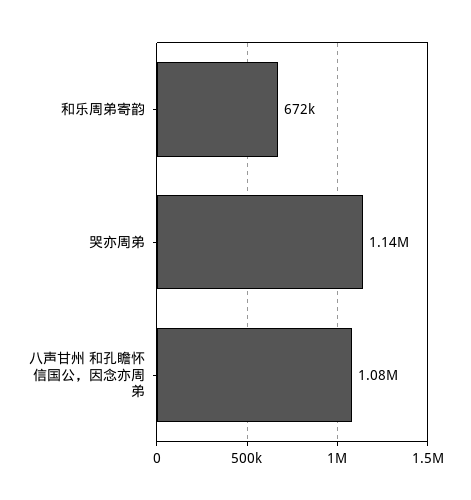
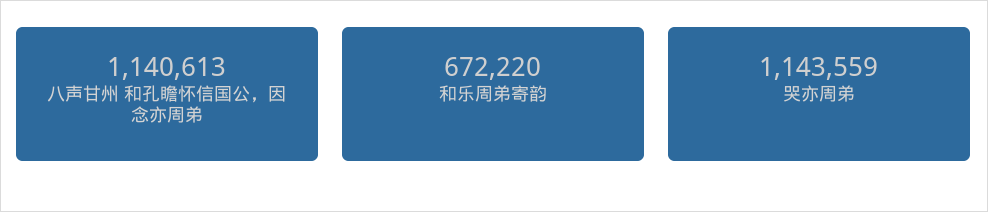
  {
    "和乐周弟寄韵": 672220,
    "哭亦周弟": 1143559,
-   "八声甘州 和孔瞻怀信国公，因念亦周弟": 1080000
+   "八声甘州 和孔瞻怀信国公，因念亦周弟": 1140613
  }

